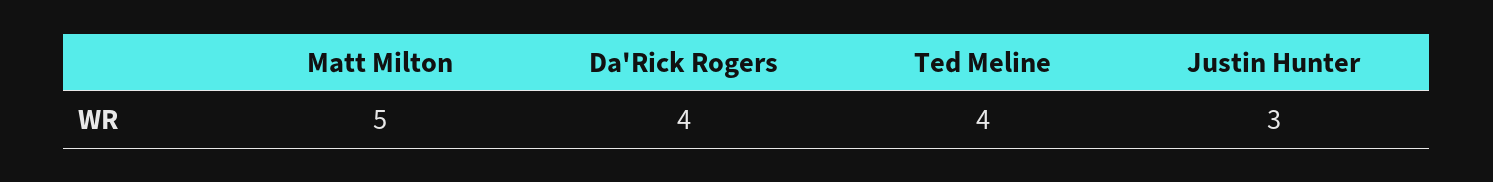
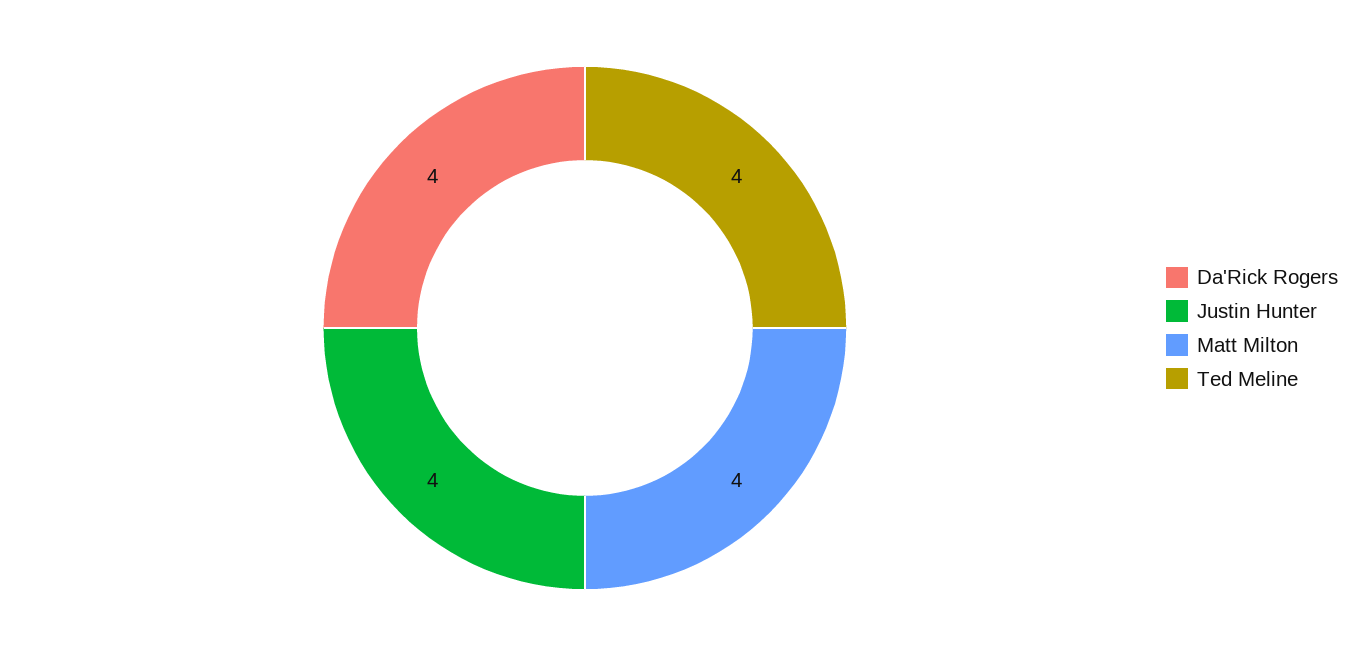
  {
-   "Matt Milton": 5,
+   "Matt Milton": 4,
    "Da'Rick Rogers": 4,
    "Ted Meline": 4,
-   "Justin Hunter": 3
+   "Justin Hunter": 4
  }

